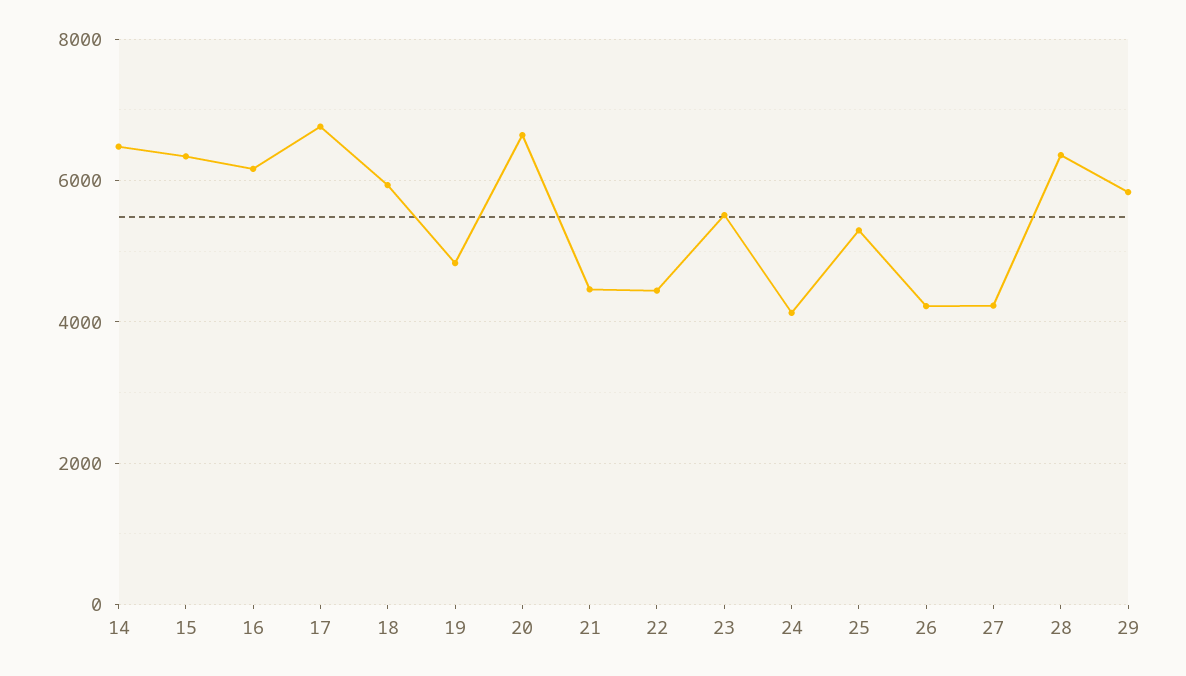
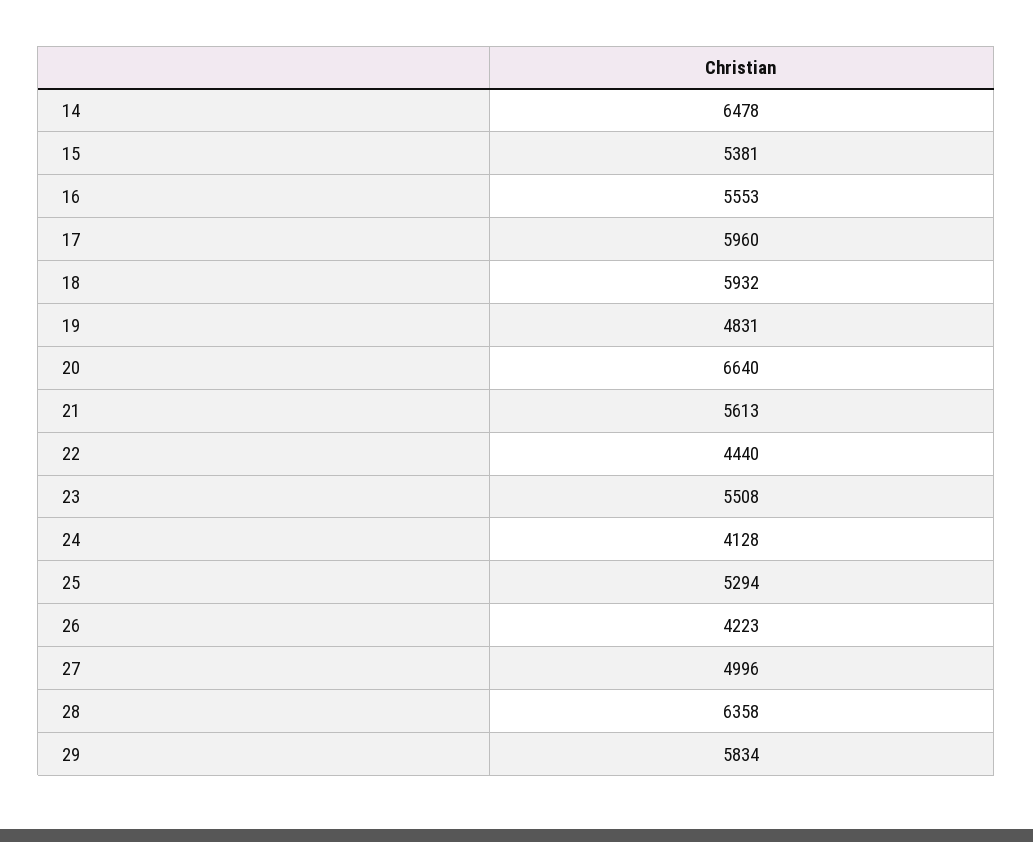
  {
    "14": 6478,
-   "15": 6400,
+   "15": 5381,
-   "16": 6200,
+   "16": 5553,
-   "17": 6800,
+   "17": 5960,
    "18": 5932,
    "19": 4831,
    "20": 6640,
-   "21": 4400,
+   "21": 5613,
    "22": 4440,
    "23": 5508,
    "24": 4128,
    "25": 5294,
    "26": 4223,
-   "27": 4200,
+   "27": 4996,
    "28": 6358,
    "29": 5834
  }

